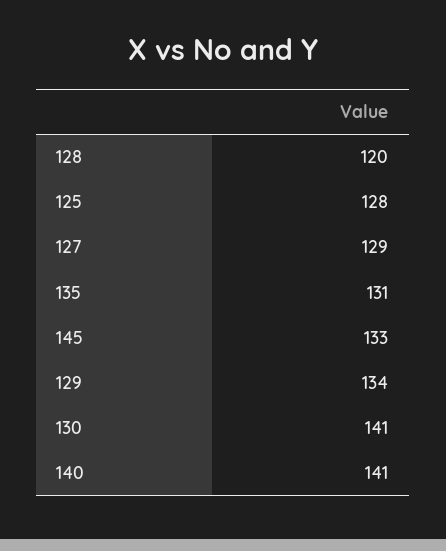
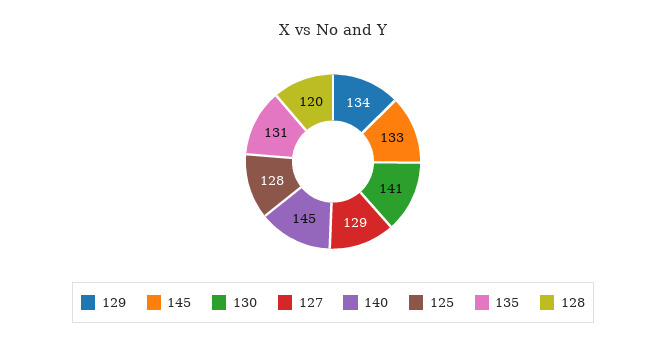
  {
    "128": 120,
    "125": 128,
    "127": 129,
    "135": 131,
    "145": 133,
    "129": 134,
    "130": 141,
-   "140": 141
+   "140": 145
  }

